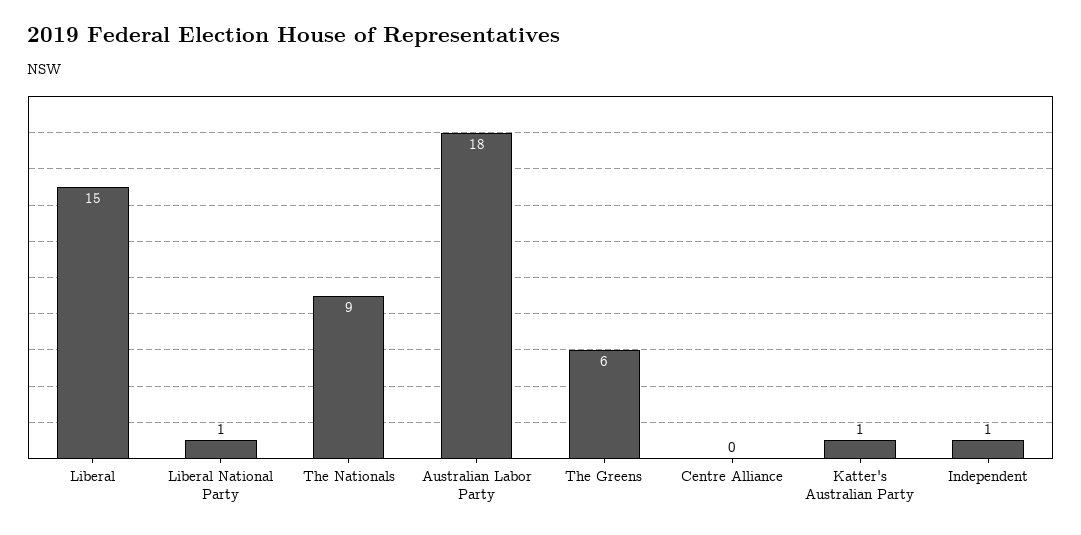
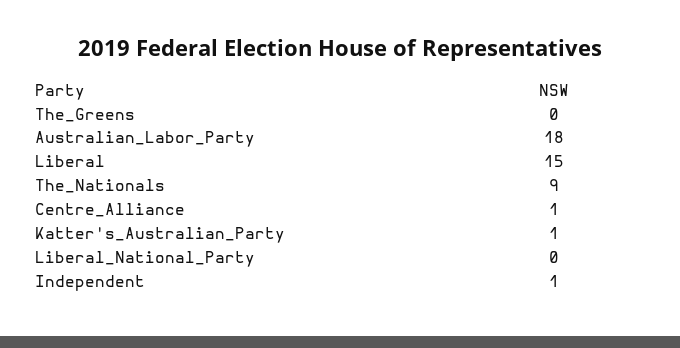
  {
    "Liberal": 15,
-   "Liberal National Party": 1,
+   "Liberal National Party": 0,
    "The Nationals": 9,
    "Australian Labor Party": 18,
-   "The Greens": 6,
+   "The Greens": 0,
-   "Centre Alliance": 0,
+   "Centre Alliance": 1,
    "Katter's Australian Party": 1,
    "Independent": 1
  }

